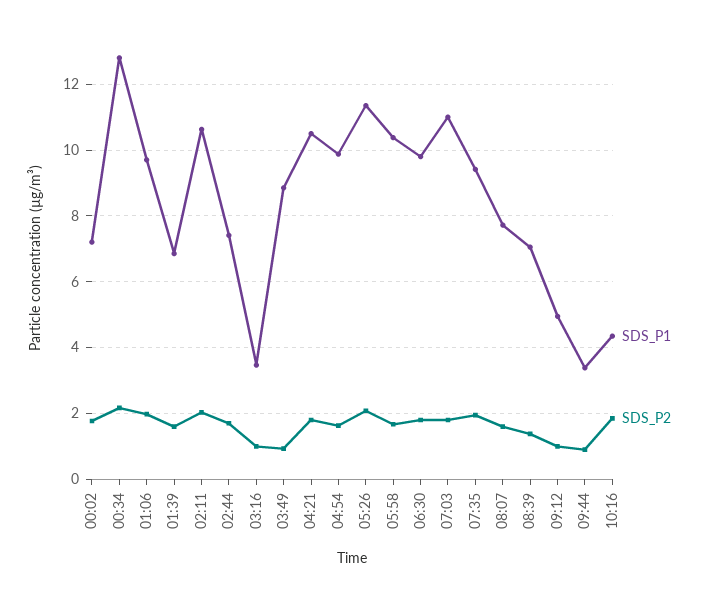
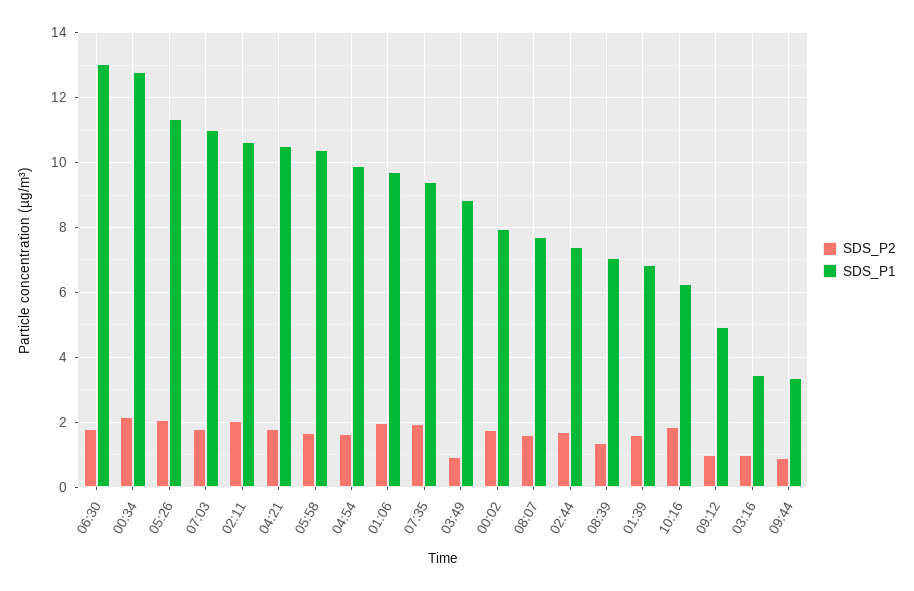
  {
    "SDS_P1": {
-     "00:02": 7.2,
+     "00:02": 8,
      "00:34": 12.8,
      "01:06": 9.8,
      "01:39": 6.8,
      "02:11": 10.6,
      "02:44": 7.4,
      "03:16": 3.4,
      "03:49": 8.8,
      "04:21": 10.6,
      "04:54": 9.8,
      "05:26": 11.4,
      "05:58": 10.4,
-     "06:30": 9.8,
+     "06:30": 13,
      "07:03": 11,
      "07:35": 9.4,
      "08:07": 7.8,
      "08:39": 7,
      "09:12": 5,
      "09:44": 3.4,
-     "10:16": 4.4
+     "10:16": 6.2
    },
    "SDS_P2": {
      "00:02": 1.8,
      "00:34": 2.2,
      "01:06": 2,
      "01:39": 1.6,
      "02:11": 2,
      "02:44": 1.8,
      "03:16": 1,
      "03:49": 1,
      "04:21": 1.8,
      "04:54": 1.6,
      "05:26": 2,
      "05:58": 1.6,
      "06:30": 1.8,
      "07:03": 1.8,
      "07:35": 2,
      "08:07": 1.6,
      "08:39": 1.4,
      "09:12": 1,
      "09:44": 1,
      "10:16": 1.8
    }
  }

